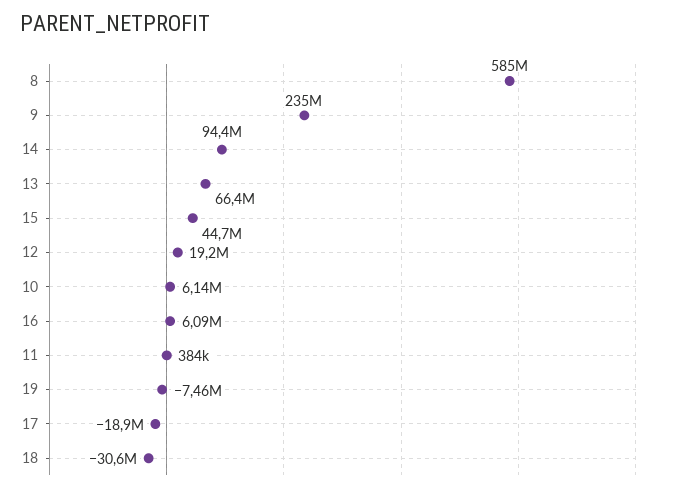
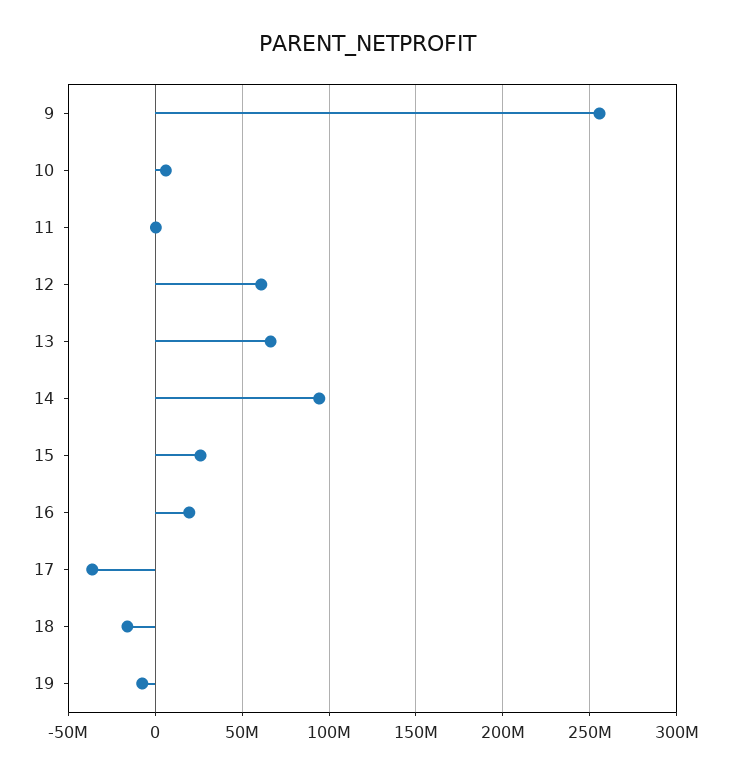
  {
-   "8": 585000000,
-   "9": 235000000,
+   "9": 255000000,
    "14": 94400000,
    "13": 66400000,
-   "15": 44700000,
+   "15": 25000000,
-   "12": 19200000,
+   "12": 60000000,
    "10": 6140000,
-   "16": 6090000,
+   "16": 20000000,
    "11": 384000,
    "19": -7460000,
-   "17": -18900000,
+   "17": -35000000,
-   "18": -30600000
+   "18": -15000000
  }

